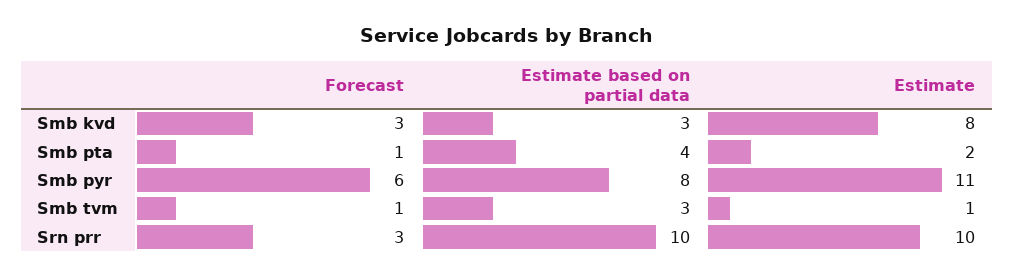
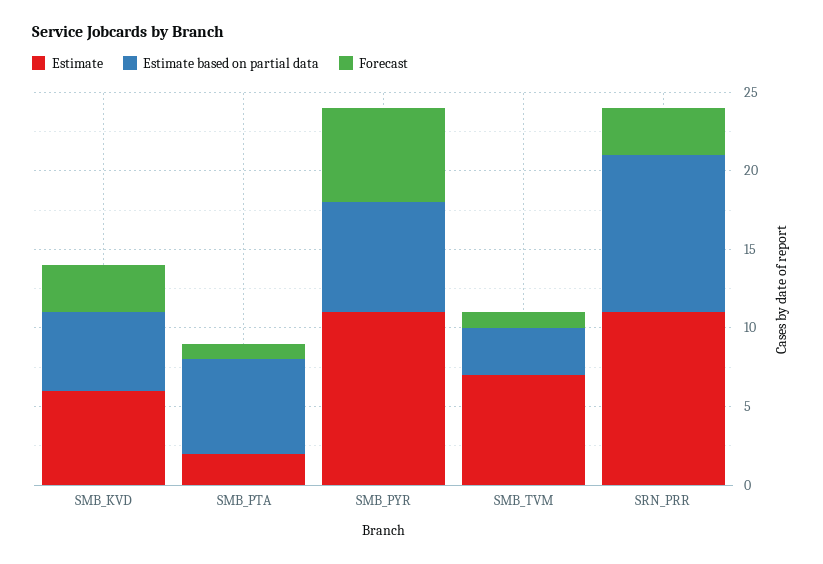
  {
    "Forecast": {
      "Smb kvd": 3,
      "Smb pta": 1,
      "Smb pyr": 6,
      "Smb tvm": 1,
      "Srn prr": 3
    },
    "Estimate based on partial data": {
-     "Smb kvd": 3,
+     "Smb kvd": 5,
-     "Smb pta": 4,
+     "Smb pta": 6,
-     "Smb pyr": 8,
+     "Smb pyr": 7,
      "Smb tvm": 3,
      "Srn prr": 10
    },
    "Estimate": {
-     "Smb kvd": 8,
+     "Smb kvd": 6,
      "Smb pta": 2,
      "Smb pyr": 11,
-     "Smb tvm": 1,
+     "Smb tvm": 7,
-     "Srn prr": 10
+     "Srn prr": 11
    }
  }

